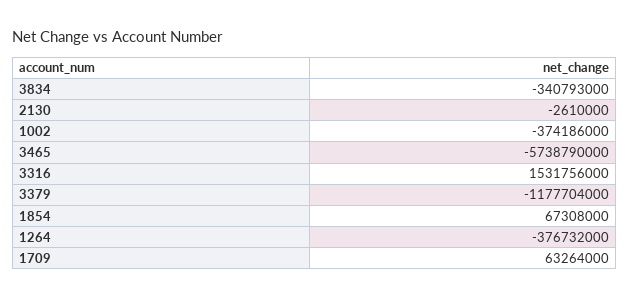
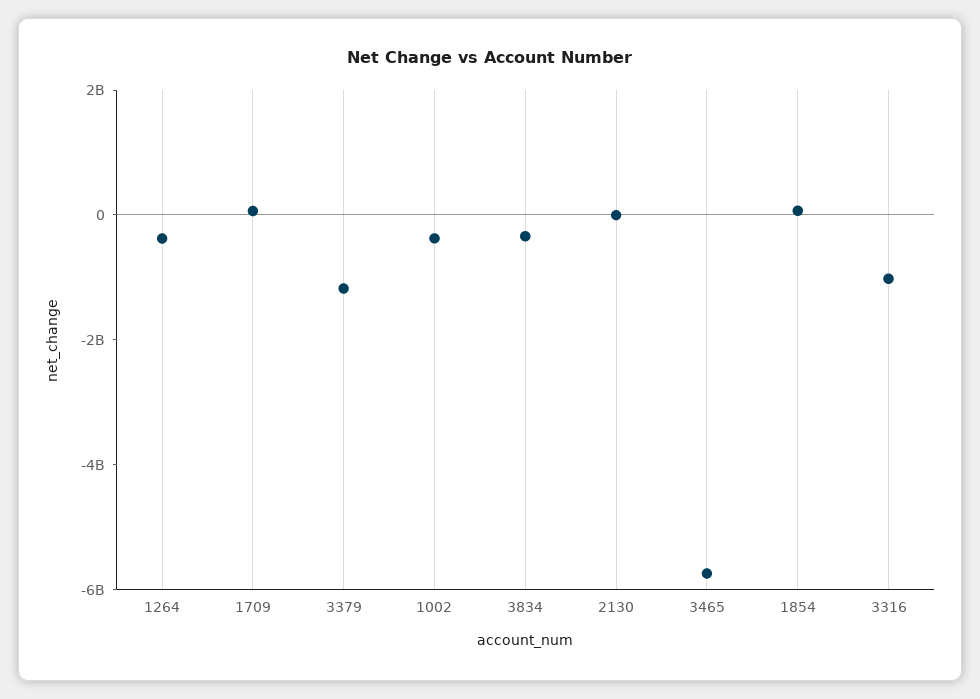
  {
    "3834": -340793000,
    "2130": -2610000,
    "1002": -374186000,
    "3465": -5738790000,
-   "3316": 1531756000,
+   "3316": -1000000000,
    "3379": -1177704000,
    "1854": 67308000,
    "1264": -376732000,
    "1709": 63264000
  }

